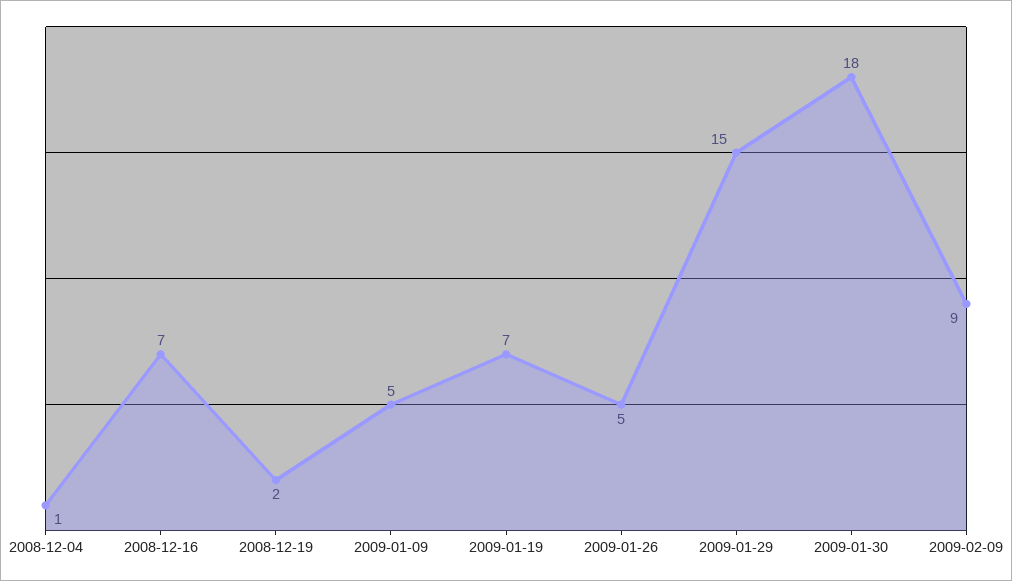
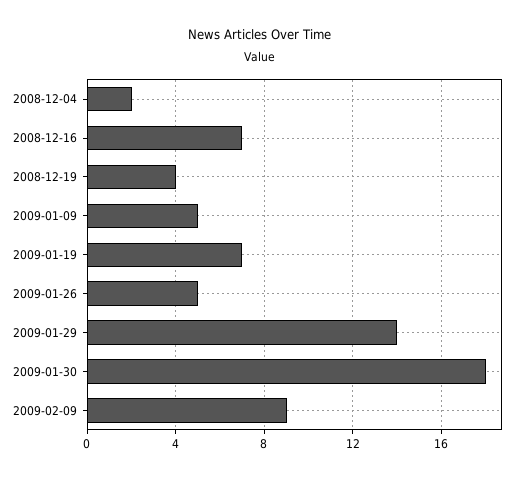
  {
-   "2008-12-04": 1,
+   "2008-12-04": 2,
    "2008-12-16": 7,
-   "2008-12-19": 2,
+   "2008-12-19": 4,
    "2009-01-09": 5,
    "2009-01-19": 7,
    "2009-01-26": 5,
-   "2009-01-29": 15,
+   "2009-01-29": 14,
    "2009-01-30": 18,
    "2009-02-09": 9
  }

